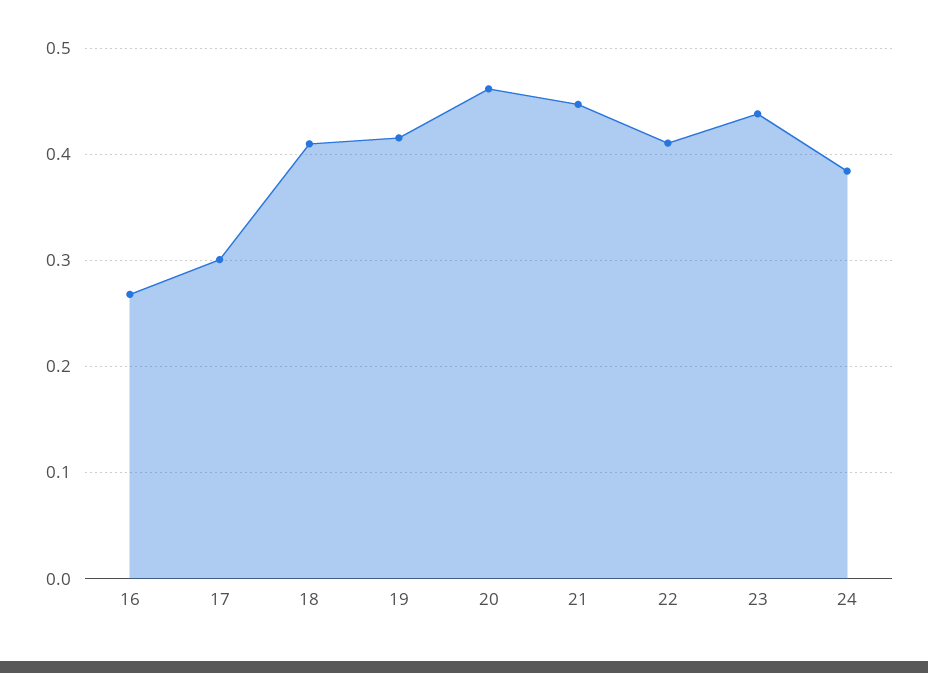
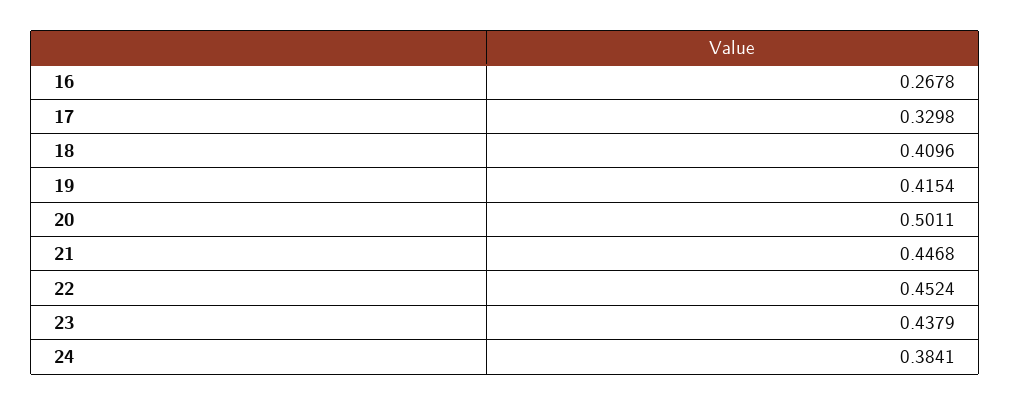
  {
    "16": 0.2678,
-   "17": 0.3,
+   "17": 0.3298,
    "18": 0.4096,
    "19": 0.4154,
-   "20": 0.46,
+   "20": 0.5011,
    "21": 0.4468,
-   "22": 0.41,
+   "22": 0.4524,
    "23": 0.4379,
    "24": 0.3841
  }

